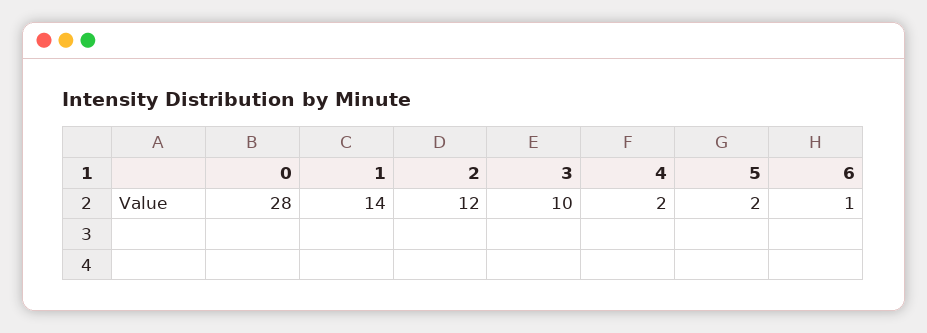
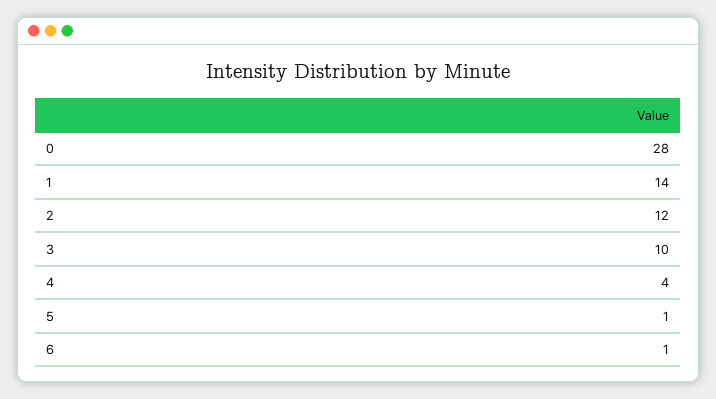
  {
    "0": 28,
    "1": 14,
    "2": 12,
    "3": 10,
-   "4": 2,
+   "4": 4,
-   "5": 2,
+   "5": 1,
    "6": 1
  }

